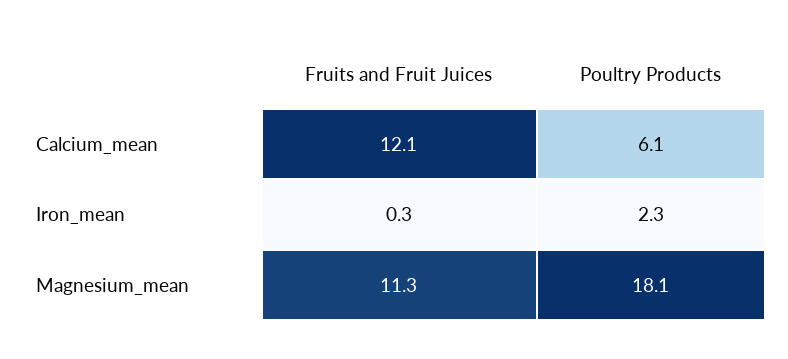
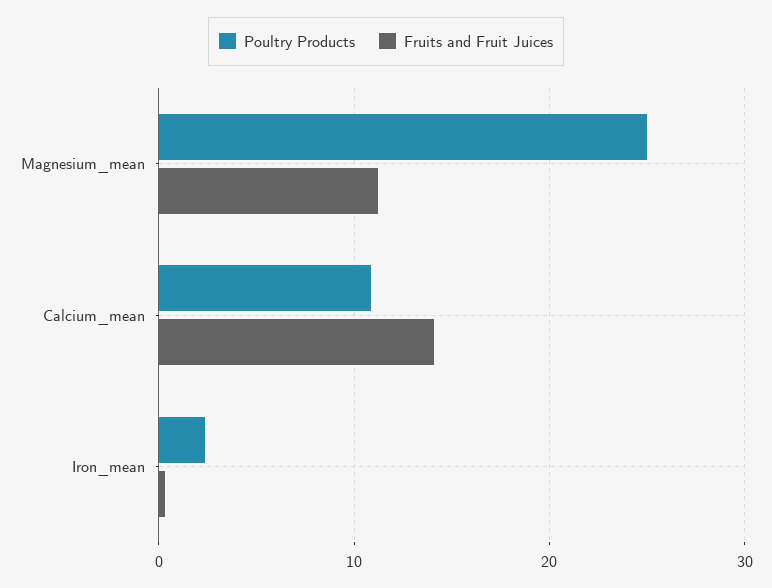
  {
    "Fruits and Fruit Juices": {
-     "Calcium_mean": 12.1,
+     "Calcium_mean": 14,
      "Iron_mean": 0.3,
      "Magnesium_mean": 11.3
    },
    "Poultry Products": {
-     "Calcium_mean": 6.1,
+     "Calcium_mean": 11,
      "Iron_mean": 2.3,
-     "Magnesium_mean": 18.1
+     "Magnesium_mean": 25
    }
  }

